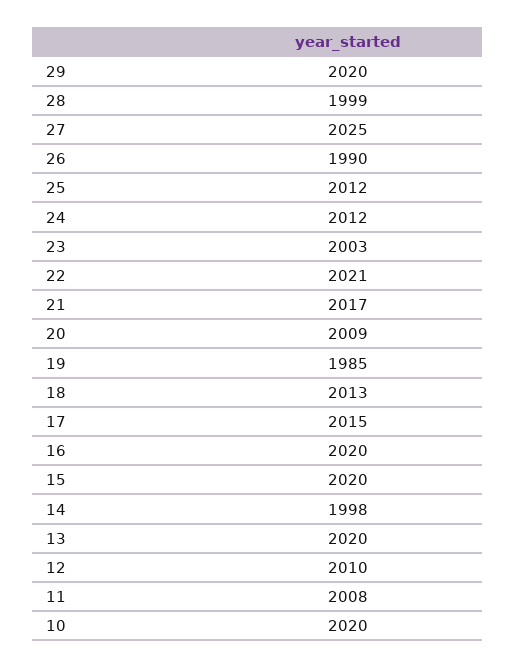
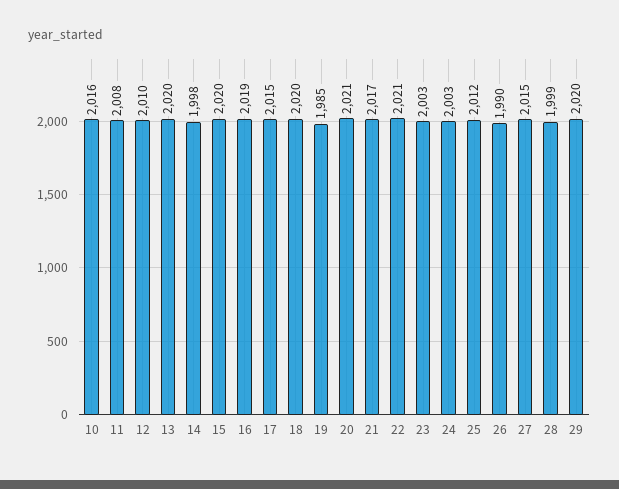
  {
    "29": 2020,
    "28": 1999,
-   "27": 2025,
+   "27": 2015,
    "26": 1990,
    "25": 2012,
-   "24": 2012,
+   "24": 2003,
    "23": 2003,
    "22": 2021,
    "21": 2017,
-   "20": 2009,
+   "20": 2021,
    "19": 1985,
-   "18": 2013,
+   "18": 2020,
    "17": 2015,
-   "16": 2020,
+   "16": 2019,
    "15": 2020,
    "14": 1998,
    "13": 2020,
    "12": 2010,
    "11": 2008,
-   "10": 2020
+   "10": 2016
  }

